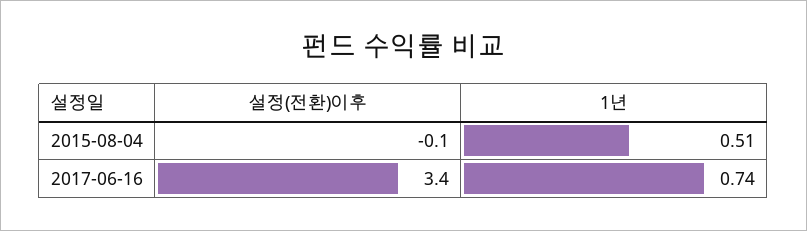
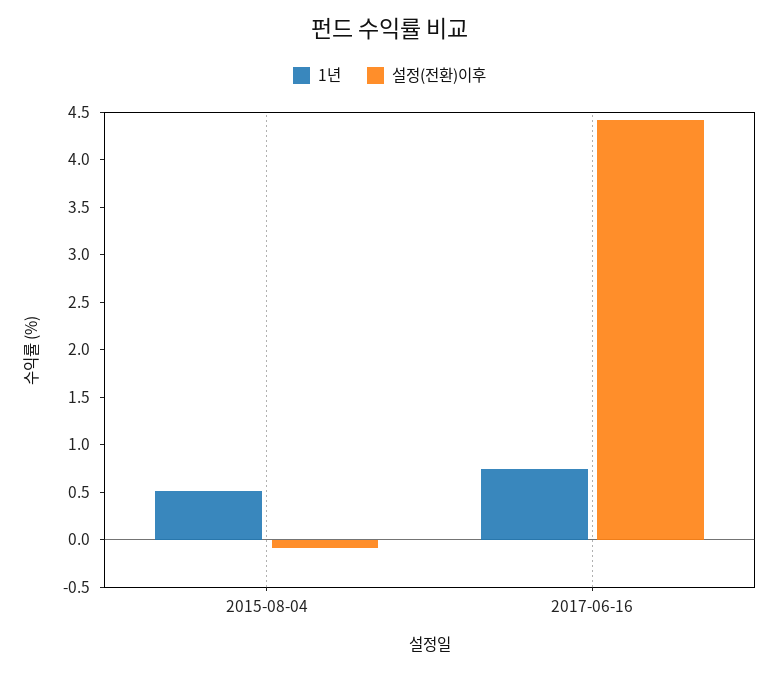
  {
    "설정(전환)이후": {
      "2015-08-04": -0.1,
-     "2017-06-16": 3.4
+     "2017-06-16": 4.4
    },
    "1년": {
      "2015-08-04": 0.51,
      "2017-06-16": 0.74
    }
  }

